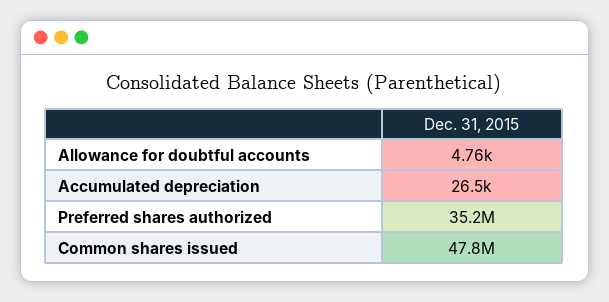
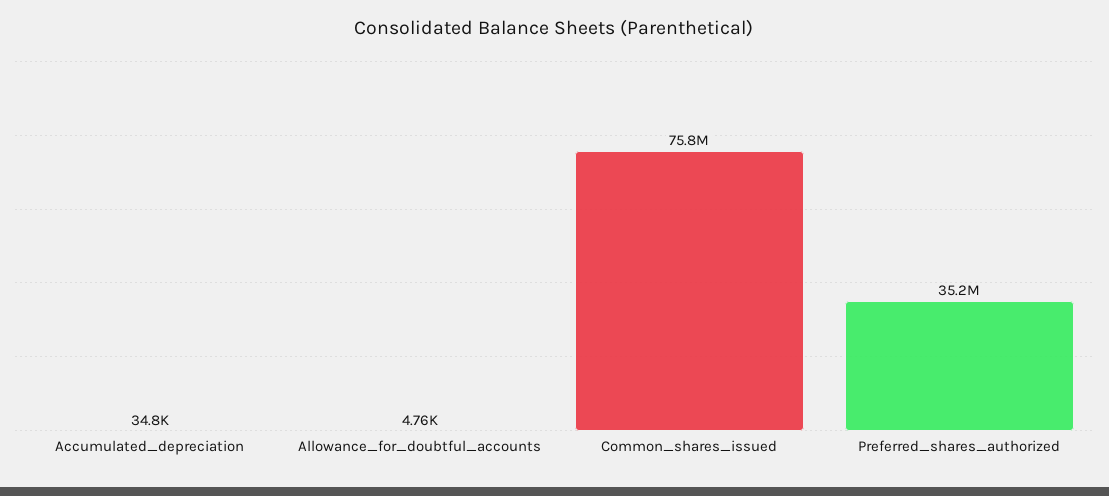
  {
    "Allowance for doubtful accounts": 4760,
-   "Accumulated depreciation": 26500,
+   "Accumulated depreciation": 34800,
    "Preferred shares authorized": 35200000,
-   "Common shares issued": 47800000
+   "Common shares issued": 75800000
  }

